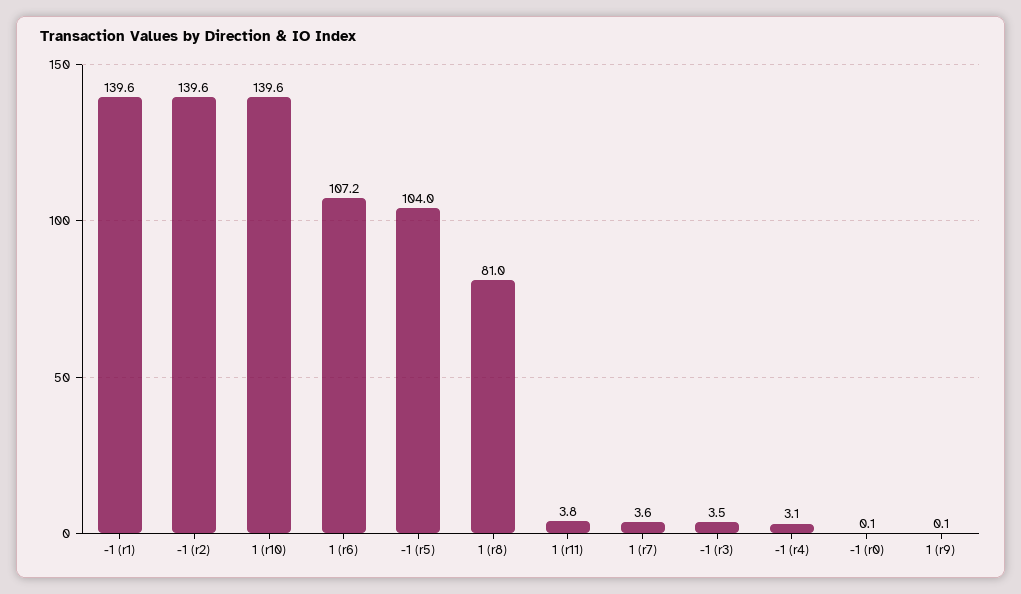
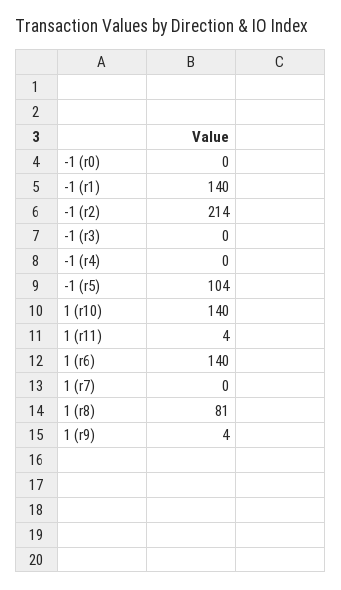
  {
    "-1 (r1)": 139.6,
-   "-1 (r2)": 139.6,
+   "-1 (r2)": 214,
    "1 (r10)": 139.6,
-   "1 (r6)": 107.2,
+   "1 (r6)": 140,
    "-1 (r5)": 104,
    "1 (r8)": 81,
    "1 (r11)": 3.8,
-   "1 (r7)": 3.6,
+   "1 (r7)": 0,
-   "-1 (r3)": 3.5,
+   "-1 (r3)": 0,
-   "-1 (r4)": 3.1,
+   "-1 (r4)": 0,
    "-1 (r0)": 0.1,
-   "1 (r9)": 0.1
+   "1 (r9)": 4
  }

